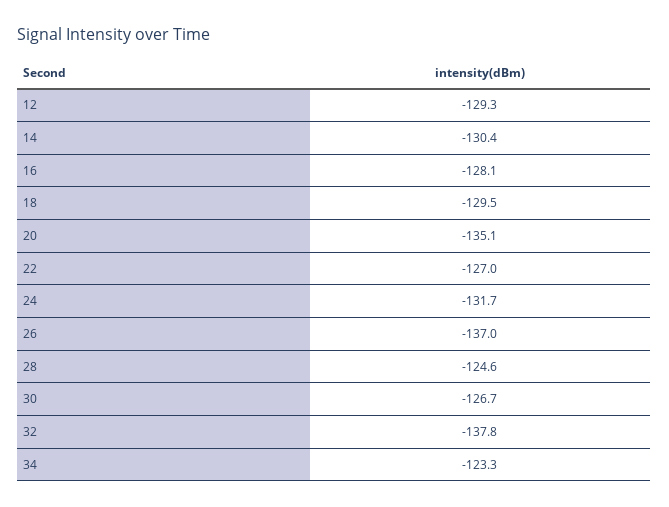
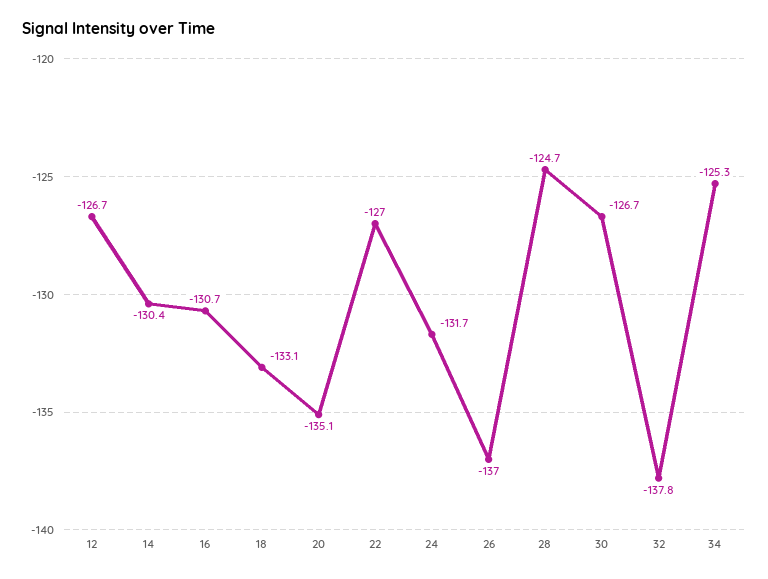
  {
-   "12": -129.3,
+   "12": -126.7,
    "14": -130.4,
-   "16": -128.1,
+   "16": -130.7,
-   "18": -129.5,
+   "18": -133.1,
    "20": -135.1,
    "22": -127,
    "24": -131.7,
    "26": -137,
-   "28": -124.6,
+   "28": -124.7,
    "30": -126.7,
    "32": -137.8,
-   "34": -123.3
+   "34": -125.3
  }

